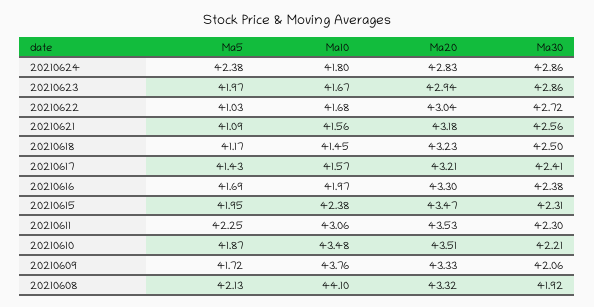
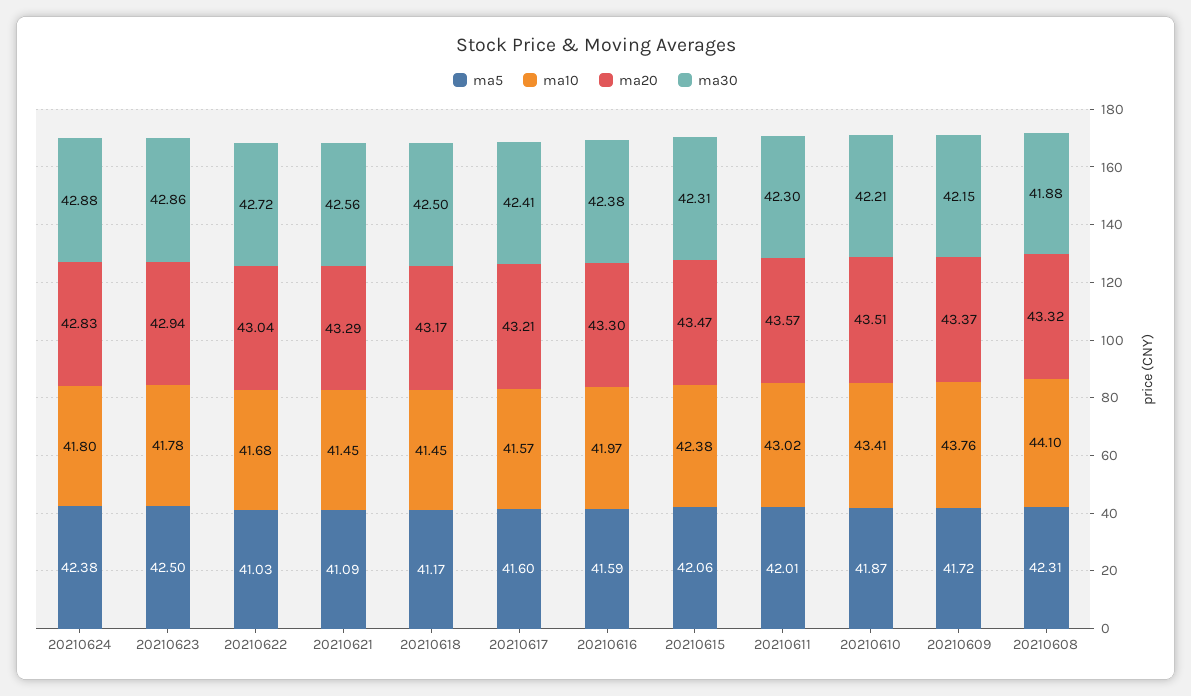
  {
    "Ma5": {
      "20210624": 42.38,
-     "20210623": 41.97,
+     "20210623": 42.5,
      "20210622": 41.03,
      "20210621": 41.09,
      "20210618": 41.17,
-     "20210617": 41.43,
+     "20210617": 41.6,
-     "20210616": 41.69,
+     "20210616": 41.59,
-     "20210615": 41.95,
+     "20210615": 42.06,
-     "20210611": 42.25,
+     "20210611": 42.01,
      "20210610": 41.87,
      "20210609": 41.72,
-     "20210608": 42.13
+     "20210608": 42.31
    },
    "Ma10": {
      "20210624": 41.8,
-     "20210623": 41.67,
+     "20210623": 41.78,
      "20210622": 41.68,
-     "20210621": 41.56,
+     "20210621": 41.45,
      "20210618": 41.45,
      "20210617": 41.57,
      "20210616": 41.97,
      "20210615": 42.38,
-     "20210611": 43.06,
+     "20210611": 43.02,
-     "20210610": 43.48,
+     "20210610": 43.41,
      "20210609": 43.76,
      "20210608": 44.1
    },
    "Ma20": {
      "20210624": 42.83,
      "20210623": 42.94,
      "20210622": 43.04,
-     "20210621": 43.18,
+     "20210621": 43.29,
-     "20210618": 43.23,
+     "20210618": 43.17,
      "20210617": 43.21,
      "20210616": 43.3,
      "20210615": 43.47,
-     "20210611": 43.53,
+     "20210611": 43.57,
      "20210610": 43.51,
-     "20210609": 43.33,
+     "20210609": 43.37,
      "20210608": 43.32
    },
    "Ma30": {
-     "20210624": 42.86,
+     "20210624": 42.88,
      "20210623": 42.86,
      "20210622": 42.72,
      "20210621": 42.56,
      "20210618": 42.5,
      "20210617": 42.41,
      "20210616": 42.38,
      "20210615": 42.31,
      "20210611": 42.3,
      "20210610": 42.21,
-     "20210609": 42.06,
+     "20210609": 42.15,
-     "20210608": 41.92
+     "20210608": 41.88
    }
  }

